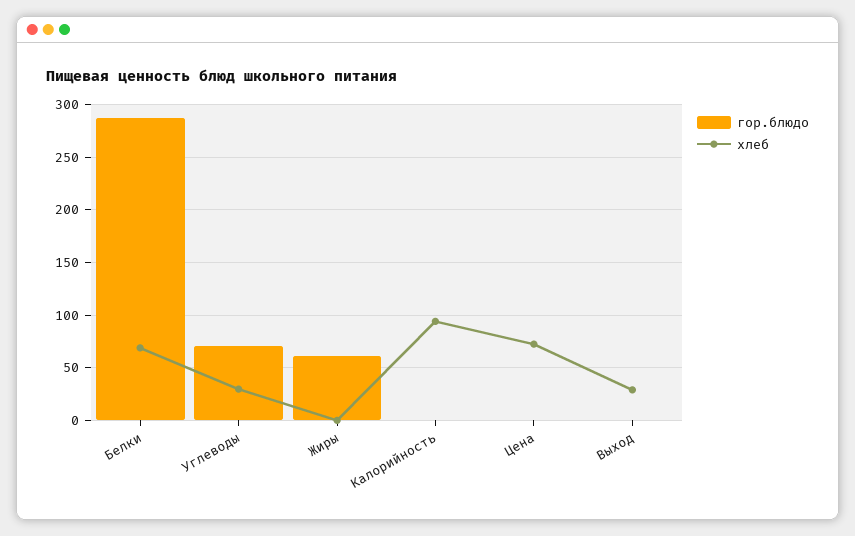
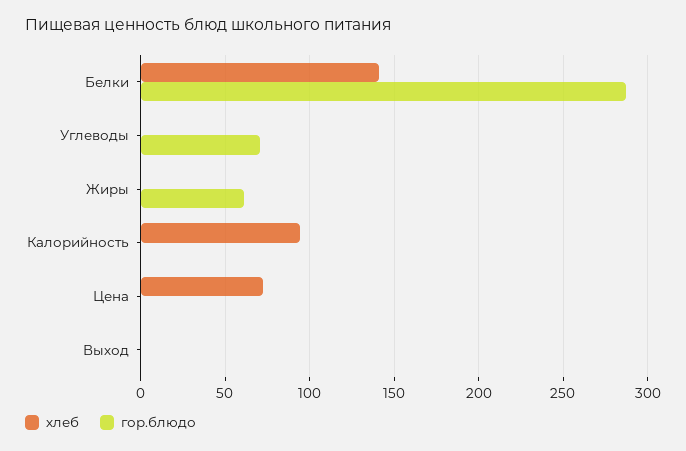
  {
    "гор.блюдо": {
      "Белки": 285,
      "Углеводы": 70,
      "Жиры": 60,
      "Калорийность": 0,
      "Цена": 0,
      "Выход": 0
    },
    "хлеб": {
-     "Белки": 70,
+     "Белки": 140,
-     "Углеводы": 30,
+     "Углеводы": 0,
      "Жиры": 0,
      "Калорийность": 95,
      "Цена": 70,
-     "Выход": 30
+     "Выход": 0
    }
  }

